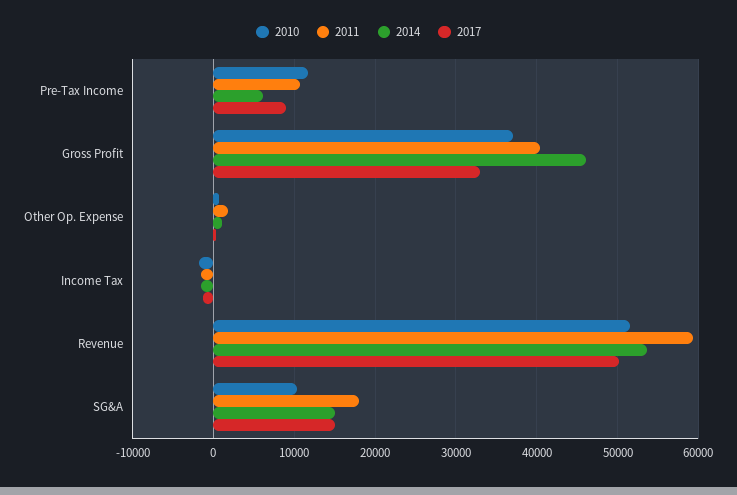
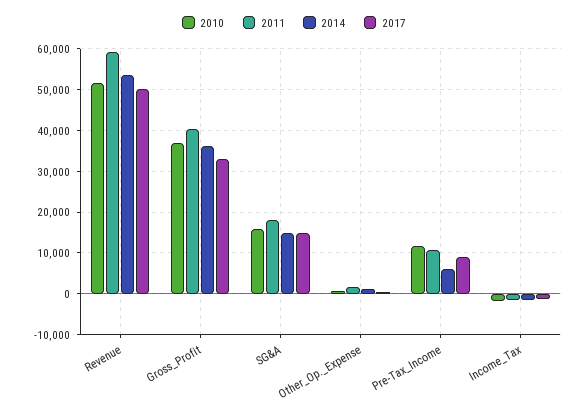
  {
    "2010": {
      "Pre-Tax Income": 12000,
      "Gross Profit": 37000,
      "Other Op. Expense": 1000,
      "Income Tax": -2000,
      "Revenue": 52000,
-     "SG&A": 10000
+     "SG&A": 16000
    },
    "2011": {
      "Pre-Tax Income": 11000,
      "Gross Profit": 40000,
      "Other Op. Expense": 2000,
      "Income Tax": -2000,
      "Revenue": 59000,
      "SG&A": 18000
    },
    "2014": {
      "Pre-Tax Income": 6000,
-     "Gross Profit": 46000,
+     "Gross Profit": 36000,
      "Other Op. Expense": 1000,
      "Income Tax": -2000,
      "Revenue": 54000,
      "SG&A": 15000
    },
    "2017": {
      "Pre-Tax Income": 9000,
      "Gross Profit": 33000,
      "Other Op. Expense": 0,
      "Income Tax": -1000,
      "Revenue": 50000,
      "SG&A": 15000
    }
  }

